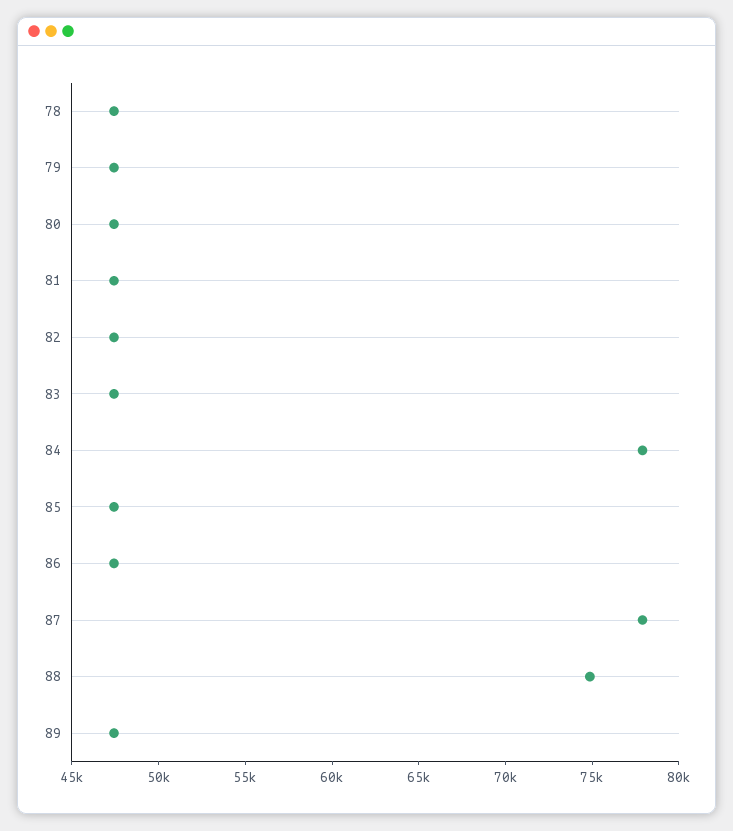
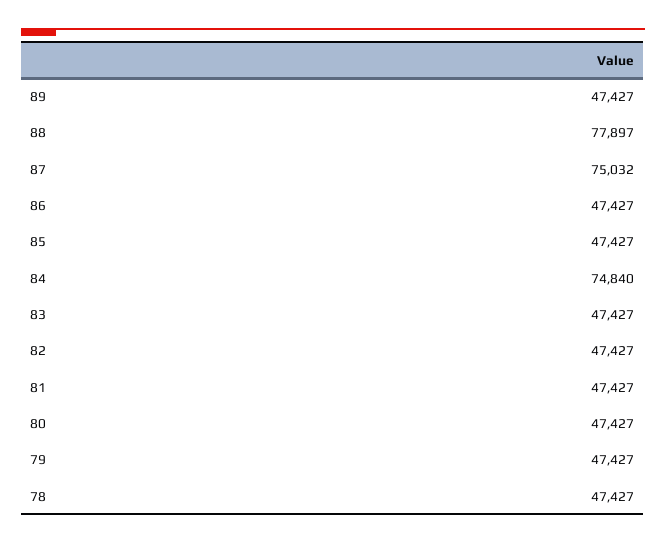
  {
    "78": 47427,
    "79": 47427,
    "80": 47427,
    "81": 47427,
    "82": 47427,
    "83": 47427,
-   "84": 78000,
+   "84": 74840,
    "85": 47427,
    "86": 47427,
-   "87": 78000,
+   "87": 75032,
-   "88": 75000,
+   "88": 77897,
    "89": 47427
  }

